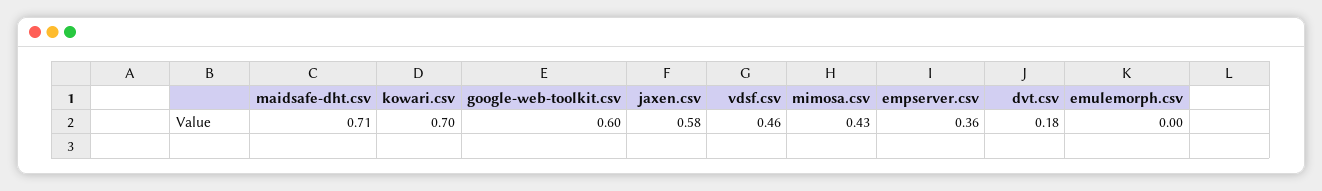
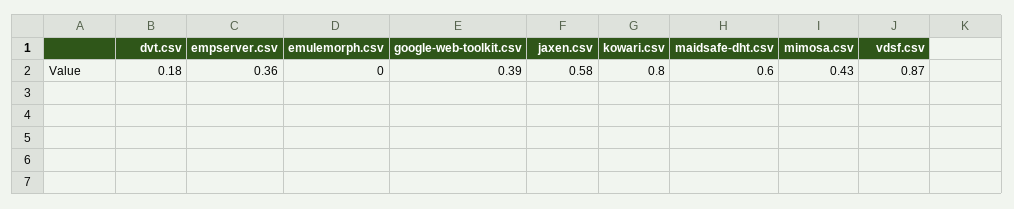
  {
-   "maidsafe-dht.csv": 0.71,
+   "maidsafe-dht.csv": 0.6,
-   "kowari.csv": 0.7,
+   "kowari.csv": 0.8,
-   "google-web-toolkit.csv": 0.6,
+   "google-web-toolkit.csv": 0.39,
    "jaxen.csv": 0.58,
-   "vdsf.csv": 0.46,
+   "vdsf.csv": 0.87,
    "mimosa.csv": 0.43,
    "empserver.csv": 0.36,
    "dvt.csv": 0.18,
    "emulemorph.csv": 0
  }

